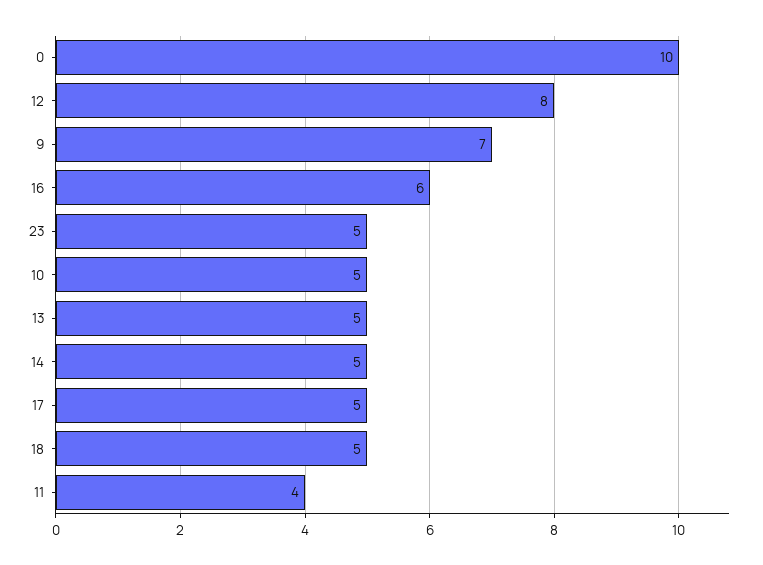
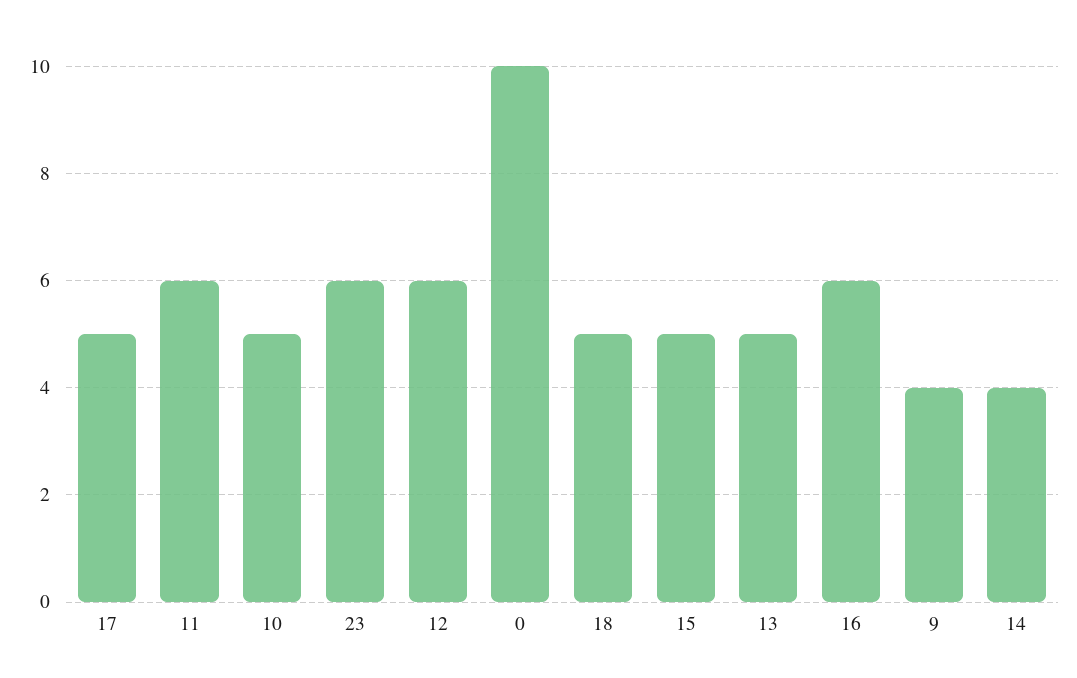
  {
    "0": 10,
-   "12": 8,
+   "12": 6,
-   "9": 7,
+   "9": 4,
    "16": 6,
-   "23": 5,
+   "23": 6,
    "10": 5,
    "13": 5,
-   "14": 5,
+   "14": 4,
    "17": 5,
    "18": 5,
-   "11": 4
+   "11": 6,
+   "15": 5
  }

